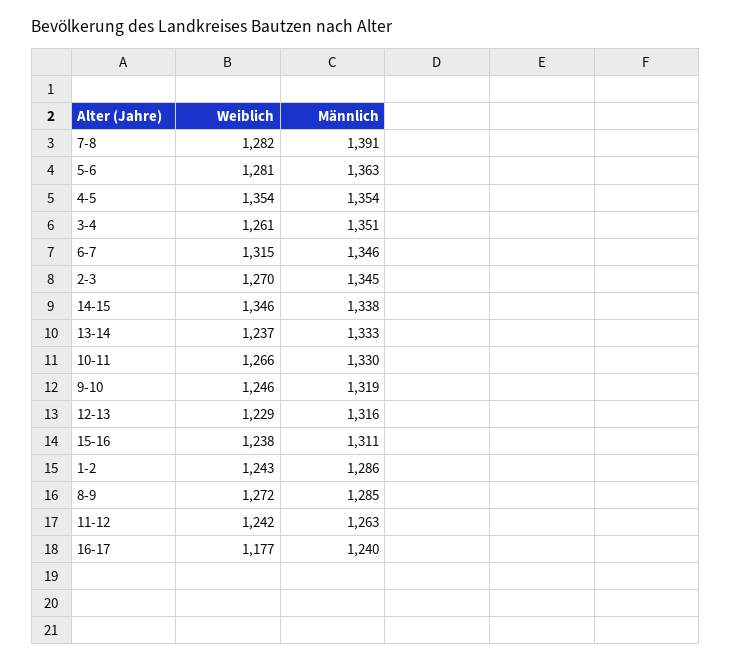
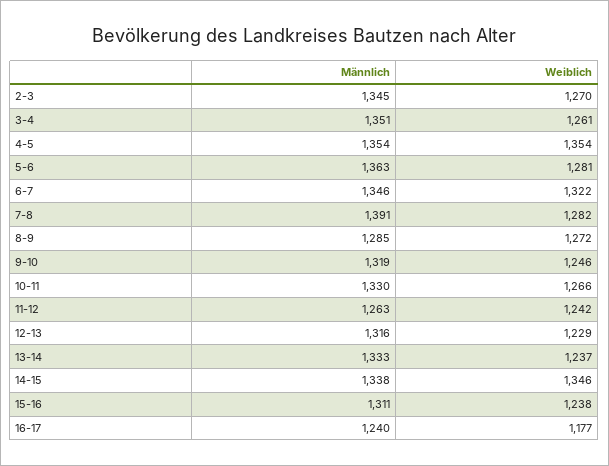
  {
    "Weiblich": {
      "7-8": 1282,
      "5-6": 1281,
      "4-5": 1354,
      "3-4": 1261,
-     "6-7": 1315,
+     "6-7": 1322,
      "2-3": 1270,
      "14-15": 1346,
      "13-14": 1237,
      "10-11": 1266,
      "9-10": 1246,
      "12-13": 1229,
      "15-16": 1238,
-     "1-2": 1243,
      "8-9": 1272,
      "11-12": 1242,
      "16-17": 1177
    },
    "Männlich": {
      "7-8": 1391,
      "5-6": 1363,
      "4-5": 1354,
      "3-4": 1351,
      "6-7": 1346,
      "2-3": 1345,
      "14-15": 1338,
      "13-14": 1333,
      "10-11": 1330,
      "9-10": 1319,
      "12-13": 1316,
      "15-16": 1311,
-     "1-2": 1286,
      "8-9": 1285,
      "11-12": 1263,
      "16-17": 1240
    }
  }

